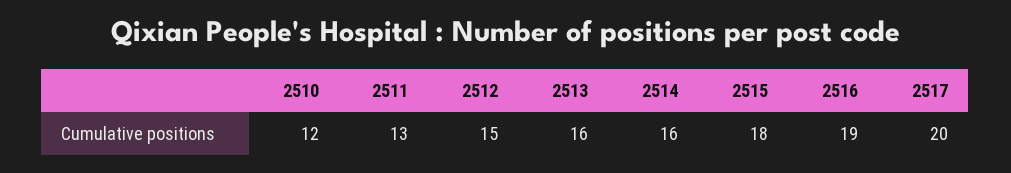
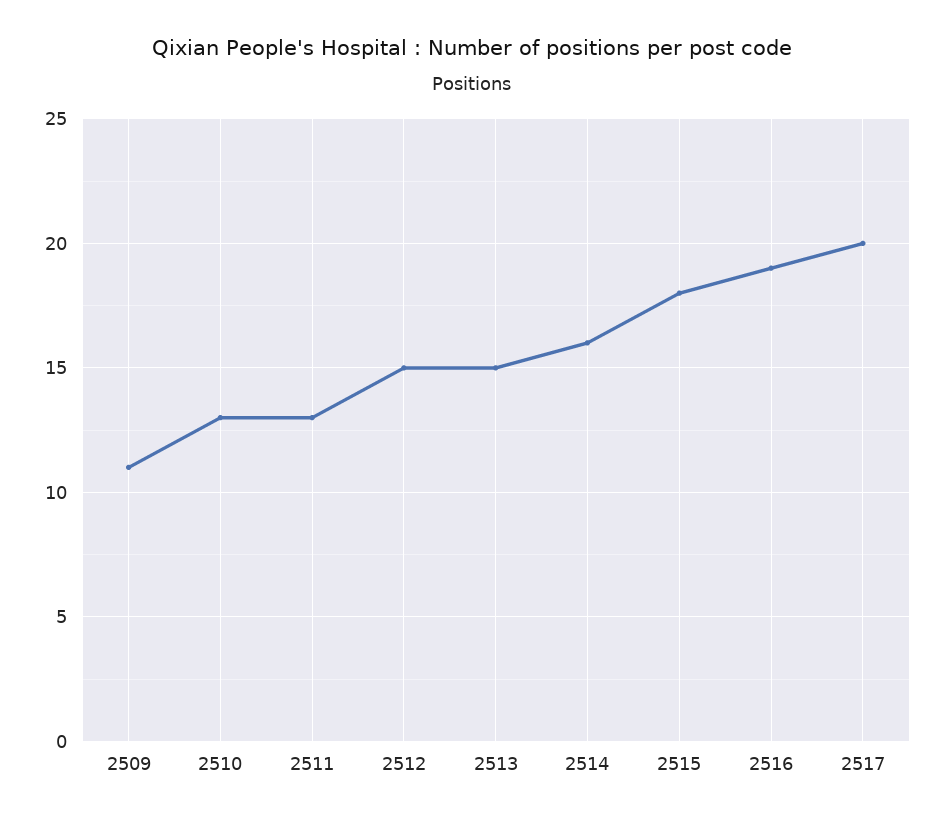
  {
-   "2510": 12,
+   "2510": 13,
    "2511": 13,
    "2512": 15,
-   "2513": 16,
+   "2513": 15,
    "2514": 16,
    "2515": 18,
    "2516": 19,
-   "2517": 20
+   "2517": 20,
+   "2509": 11
  }

